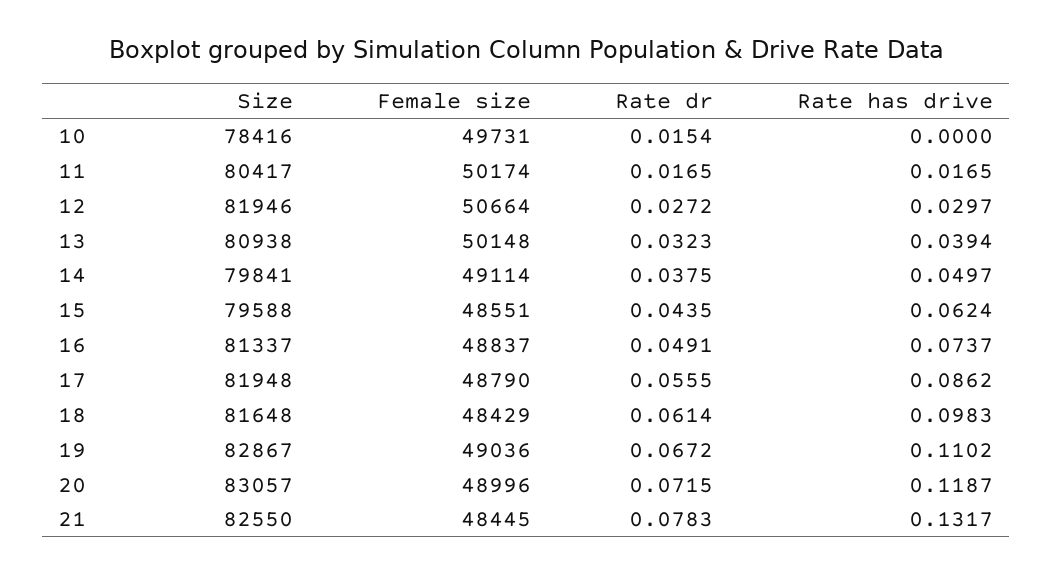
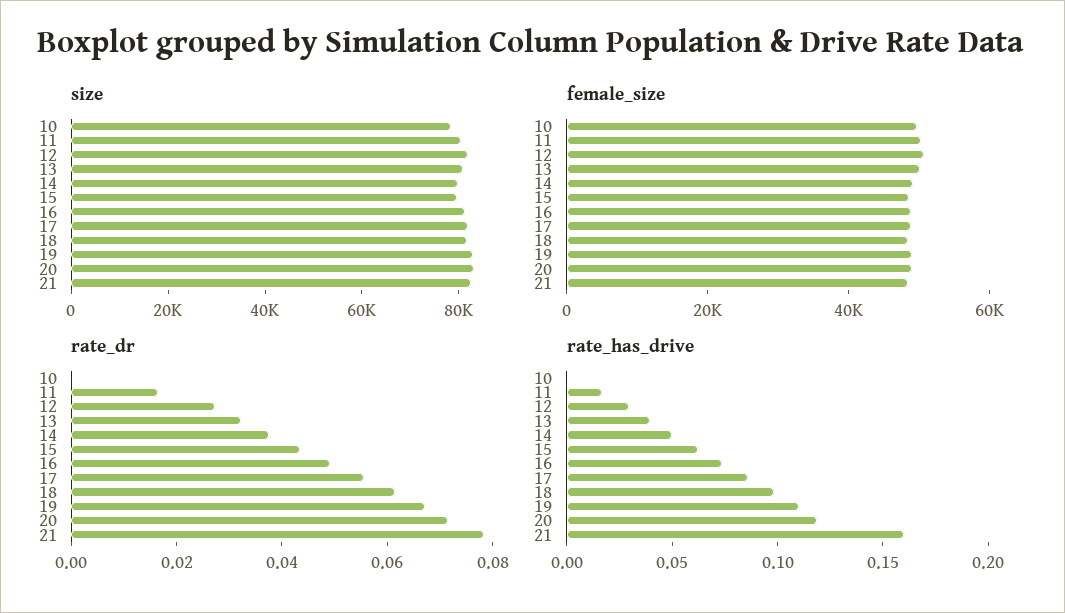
  {
    "Size": {
      "10": 78416,
      "11": 80417,
      "12": 81946,
      "13": 80938,
      "14": 79841,
      "15": 79588,
      "16": 81337,
      "17": 81948,
      "18": 81648,
      "19": 82867,
      "20": 83057,
      "21": 82550
    },
    "Female size": {
      "10": 49731,
      "11": 50174,
      "12": 50664,
      "13": 50148,
      "14": 49114,
      "15": 48551,
      "16": 48837,
      "17": 48790,
      "18": 48429,
      "19": 49036,
      "20": 48996,
      "21": 48445
    },
    "Rate dr": {
-     "10": 0.0154,
+     "10": 0,
      "11": 0.0165,
      "12": 0.0272,
      "13": 0.0323,
      "14": 0.0375,
      "15": 0.0435,
      "16": 0.0491,
      "17": 0.0555,
      "18": 0.0614,
      "19": 0.0672,
      "20": 0.0715,
      "21": 0.0783
    },
    "Rate has drive": {
      "10": 0,
      "11": 0.0165,
      "12": 0.0297,
      "13": 0.0394,
      "14": 0.0497,
      "15": 0.0624,
      "16": 0.0737,
      "17": 0.0862,
      "18": 0.0983,
      "19": 0.1102,
      "20": 0.1187,
-     "21": 0.1317
+     "21": 0.16
    }
  }

